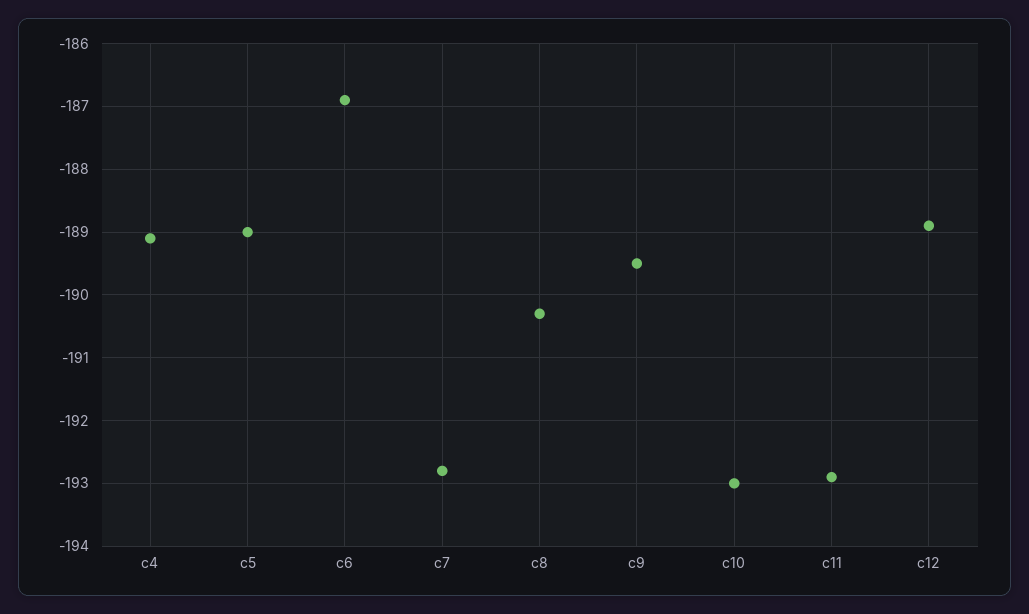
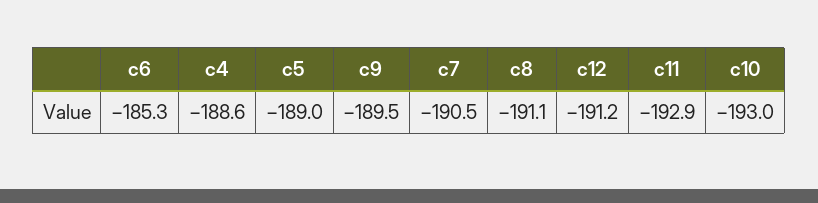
  {
-   "c4": -189.1,
+   "c4": -188.6,
    "c5": -189,
-   "c6": -186.9,
+   "c6": -185.3,
-   "c7": -192.8,
+   "c7": -190.5,
-   "c8": -190.3,
+   "c8": -191.1,
    "c9": -189.5,
    "c10": -193,
    "c11": -192.9,
-   "c12": -188.9
+   "c12": -191.2
  }

